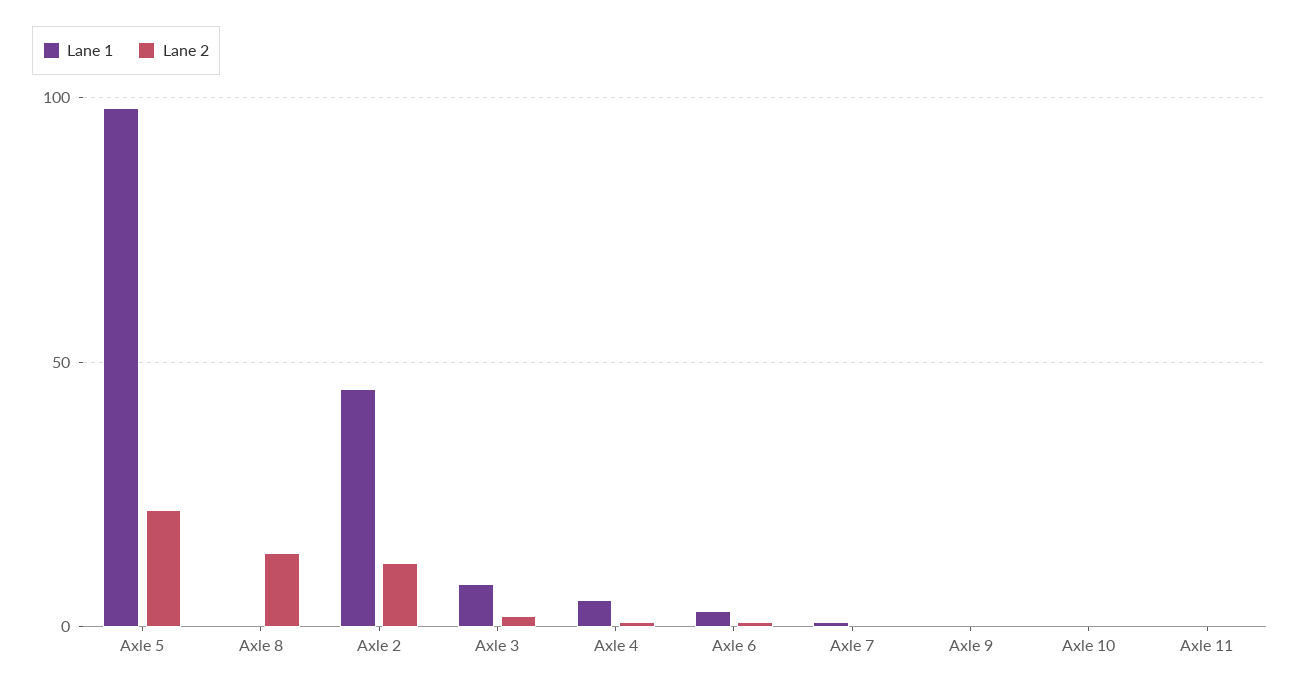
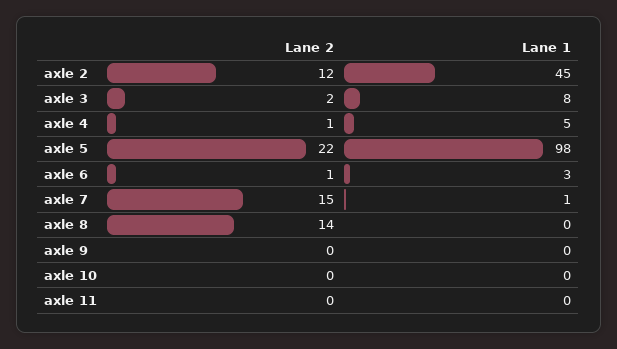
  {
    "Lane 1": {
      "Axle 5": 98,
      "Axle 8": 0,
      "Axle 2": 45,
      "Axle 3": 8,
      "Axle 4": 5,
      "Axle 6": 3,
      "Axle 7": 1,
      "Axle 9": 0,
      "Axle 10": 0,
      "Axle 11": 0
    },
    "Lane 2": {
      "Axle 5": 22,
      "Axle 8": 14,
      "Axle 2": 12,
      "Axle 3": 2,
      "Axle 4": 1,
      "Axle 6": 1,
-     "Axle 7": 0,
+     "Axle 7": 15,
      "Axle 9": 0,
      "Axle 10": 0,
      "Axle 11": 0
    }
  }

